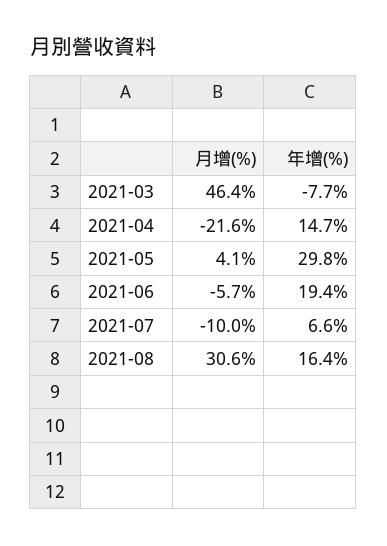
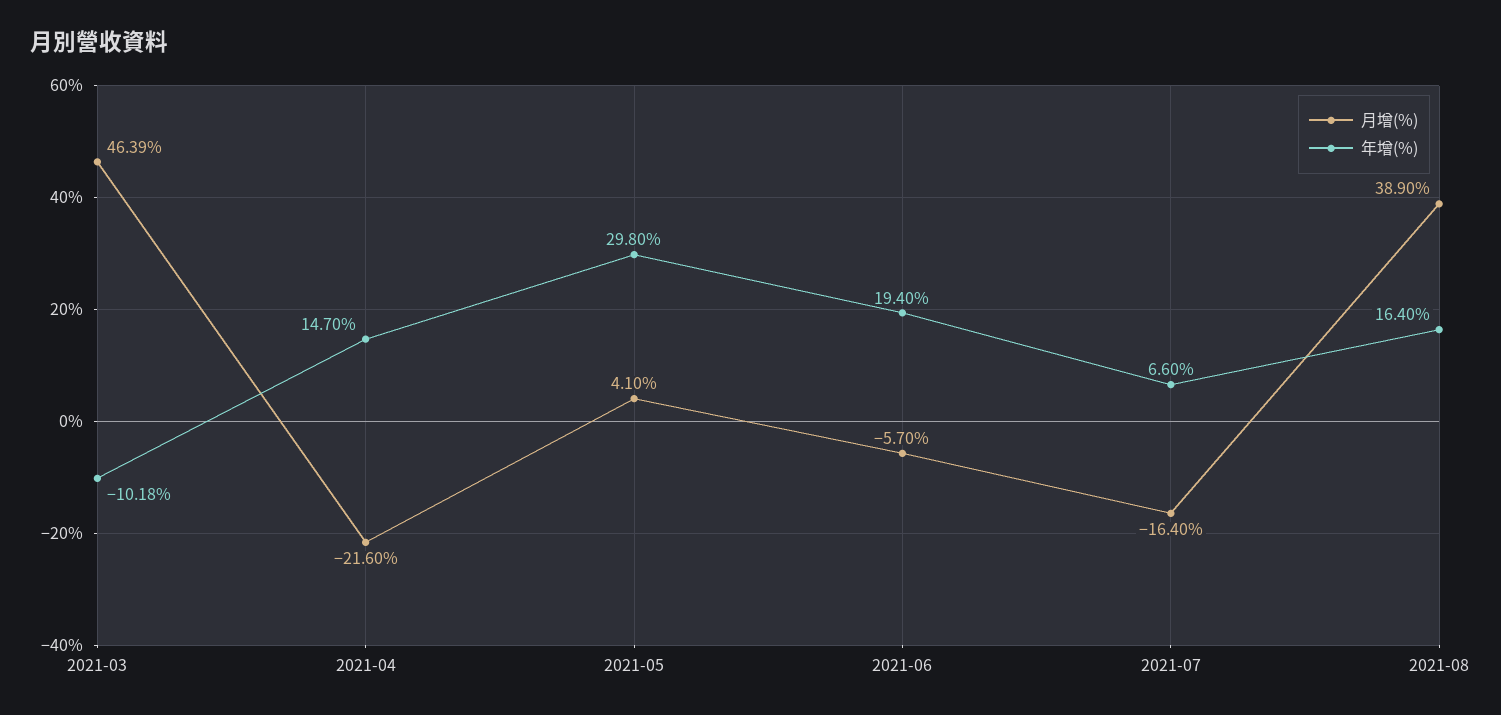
  {
    "月增(%)": {
      "2021-03": 46.39,
      "2021-04": -21.6,
      "2021-05": 4.1,
      "2021-06": -5.7,
-     "2021-07": -10,
+     "2021-07": -16.4,
-     "2021-08": 30.6
+     "2021-08": 38.9
    },
    "年增(%)": {
-     "2021-03": -7.7,
+     "2021-03": -10.18,
      "2021-04": 14.7,
      "2021-05": 29.8,
      "2021-06": 19.4,
      "2021-07": 6.6,
      "2021-08": 16.4
    }
  }

